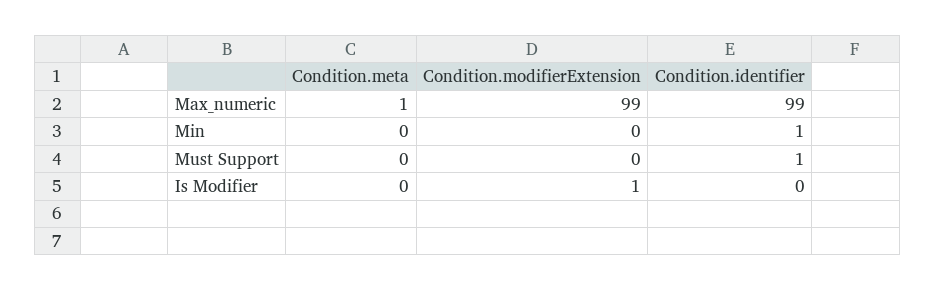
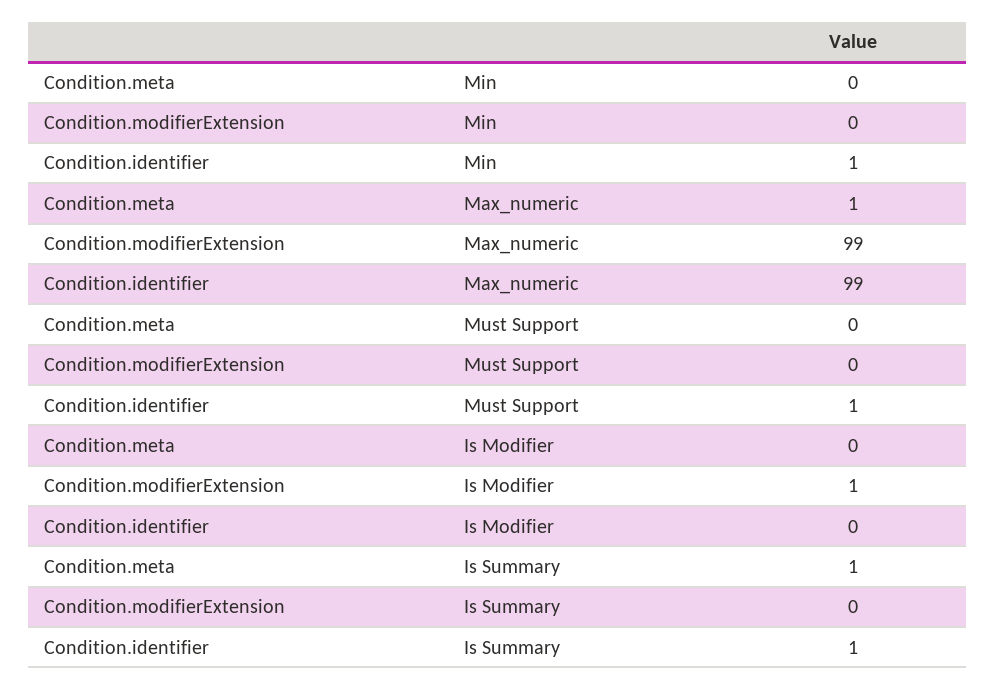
  {
    "Condition.meta": {
      "Max_numeric": 1,
      "Min": 0,
      "Must Support": 0,
-     "Is Modifier": 0
+     "Is Modifier": 0,
+     "Is Summary": 1
    },
    "Condition.modifierExtension": {
      "Max_numeric": 99,
      "Min": 0,
      "Must Support": 0,
-     "Is Modifier": 1
+     "Is Modifier": 1,
+     "Is Summary": 0
    },
    "Condition.identifier": {
      "Max_numeric": 99,
      "Min": 1,
      "Must Support": 1,
-     "Is Modifier": 0
+     "Is Modifier": 0,
+     "Is Summary": 1
    }
  }

